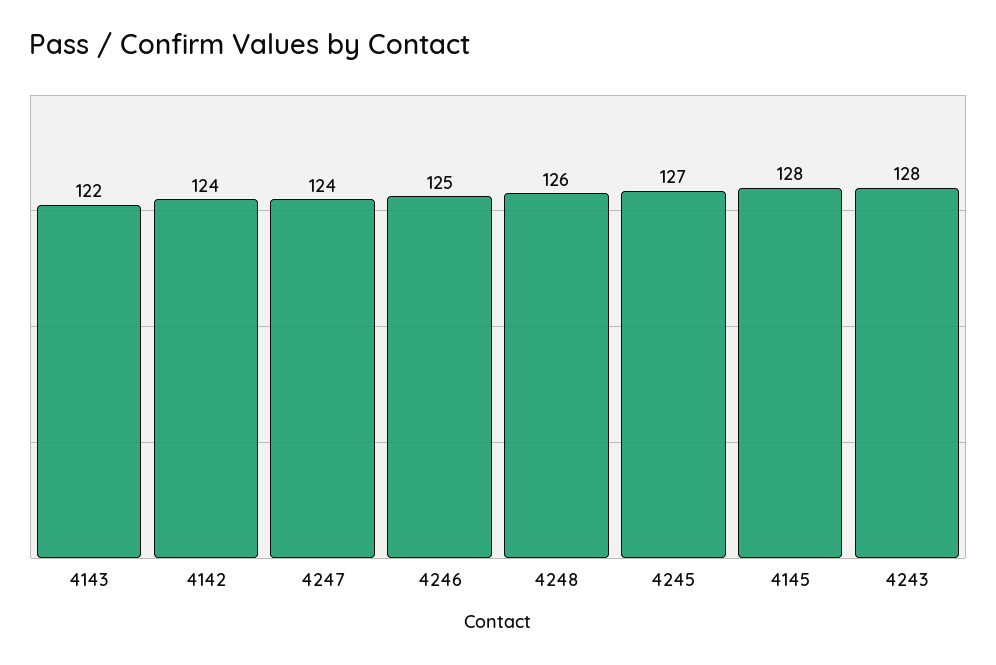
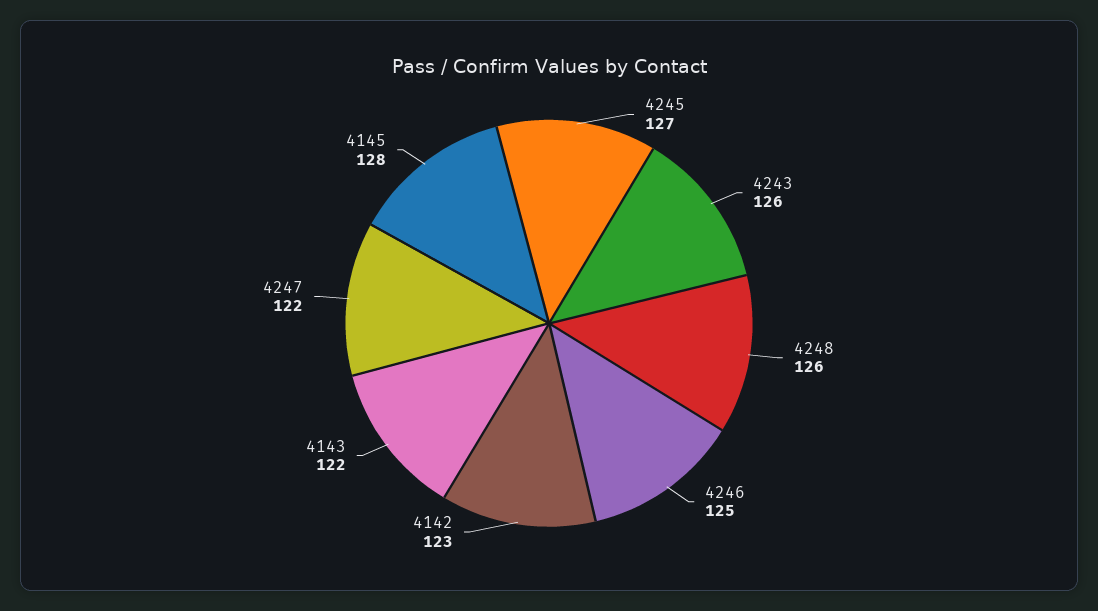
  {
    "4143": 122,
-   "4142": 124,
+   "4142": 123,
-   "4247": 124,
+   "4247": 122,
    "4246": 125,
    "4248": 126,
    "4245": 127,
    "4145": 128,
-   "4243": 128
+   "4243": 126
  }

